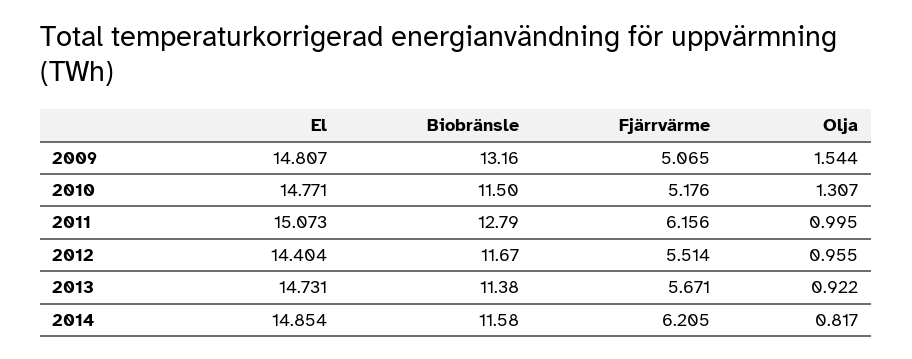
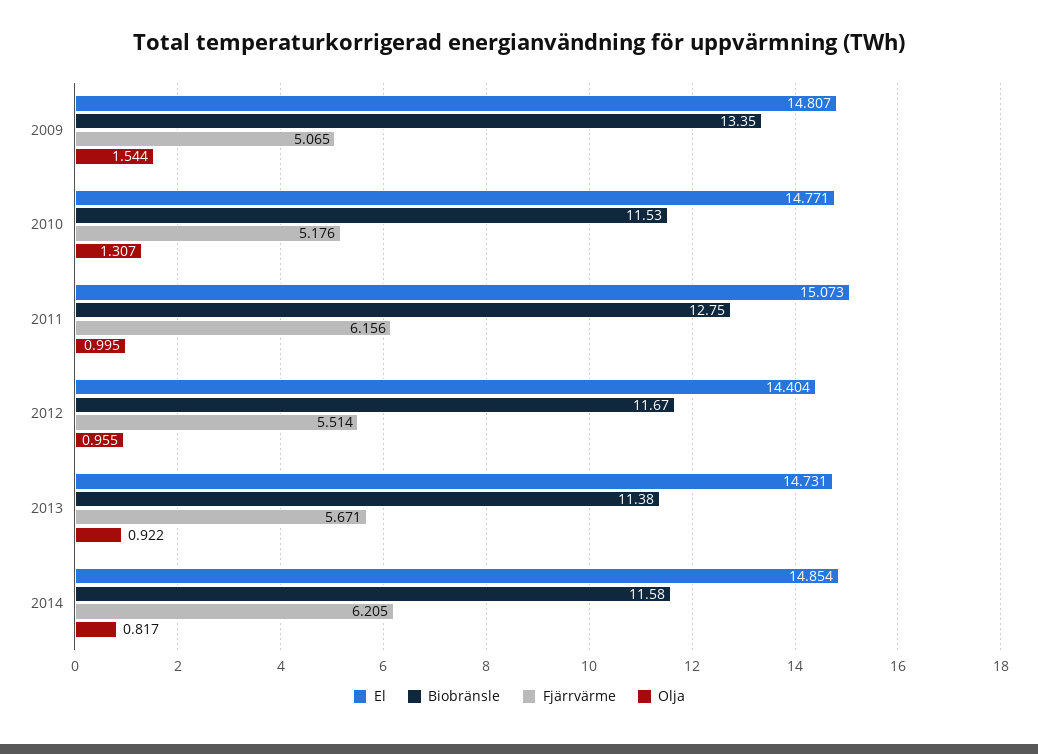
  {
    "El": {
      "2009": 14.807,
      "2010": 14.771,
      "2011": 15.073,
      "2012": 14.404,
      "2013": 14.731,
      "2014": 14.854
    },
    "Biobränsle": {
-     "2009": 13.16,
+     "2009": 13.35,
-     "2010": 11.5,
+     "2010": 11.53,
-     "2011": 12.79,
+     "2011": 12.75,
      "2012": 11.67,
      "2013": 11.38,
      "2014": 11.58
    },
    "Fjärrvärme": {
      "2009": 5.065,
      "2010": 5.176,
      "2011": 6.156,
      "2012": 5.514,
      "2013": 5.671,
      "2014": 6.205
    },
    "Olja": {
      "2009": 1.544,
      "2010": 1.307,
      "2011": 0.995,
      "2012": 0.955,
      "2013": 0.922,
      "2014": 0.817
    }
  }

